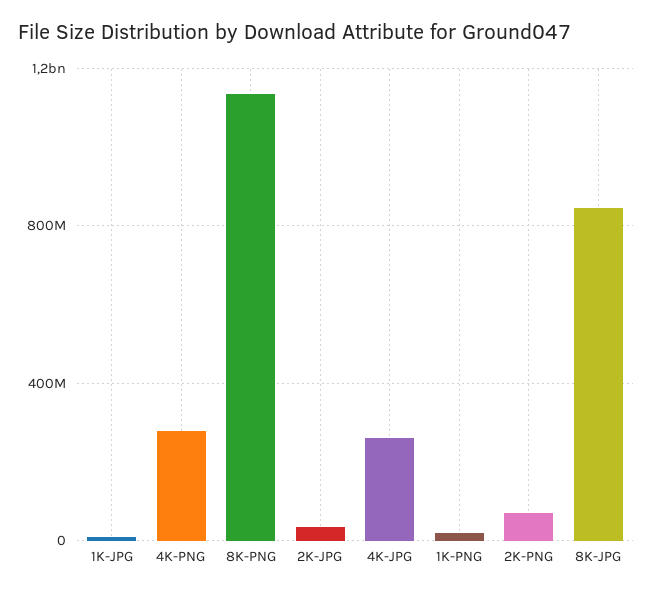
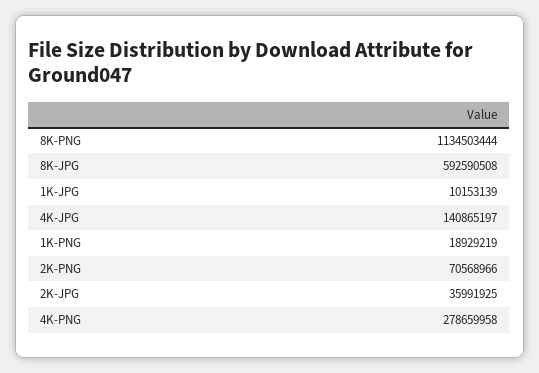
  {
    "1K-JPG": 10153139,
    "4K-PNG": 278659958,
    "8K-PNG": 1134503444,
    "2K-JPG": 35991925,
-   "4K-JPG": 250000000,
+   "4K-JPG": 140865197,
    "1K-PNG": 18929219,
    "2K-PNG": 70568966,
-   "8K-JPG": 850000000
+   "8K-JPG": 592590508
  }

